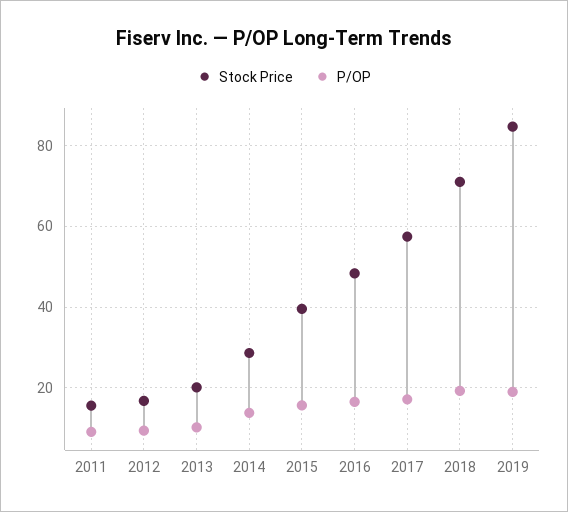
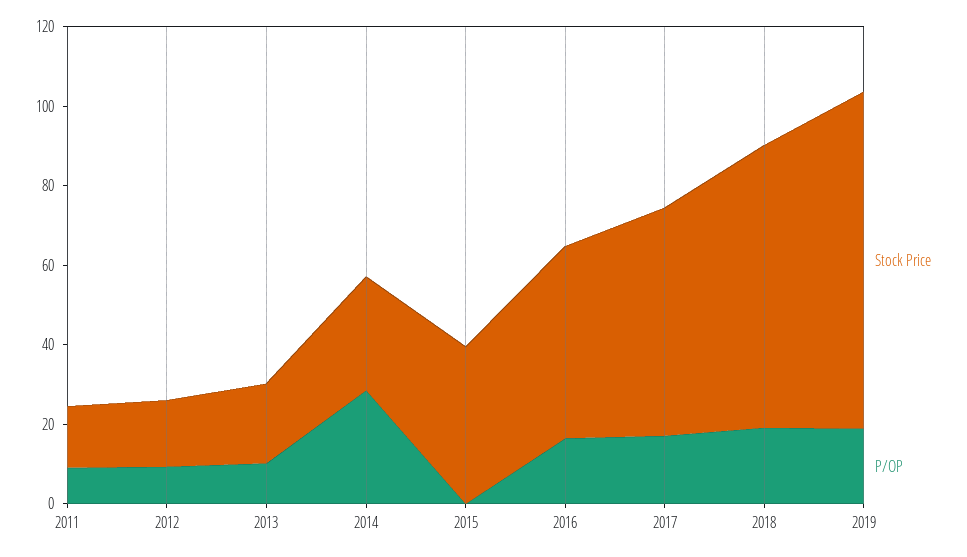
  {
    "Stock Price": {
      "2011": 16,
      "2012": 16,
      "2013": 20,
      "2014": 28,
      "2015": 40,
      "2016": 48,
      "2017": 58,
      "2018": 72,
      "2019": 84
    },
    "P/OP": {
      "2011": 10,
      "2012": 10,
      "2013": 10,
-     "2014": 14,
+     "2014": 30,
-     "2015": 16,
+     "2015": 0,
      "2016": 16,
      "2017": 18,
      "2018": 20,
      "2019": 18
    }
  }

